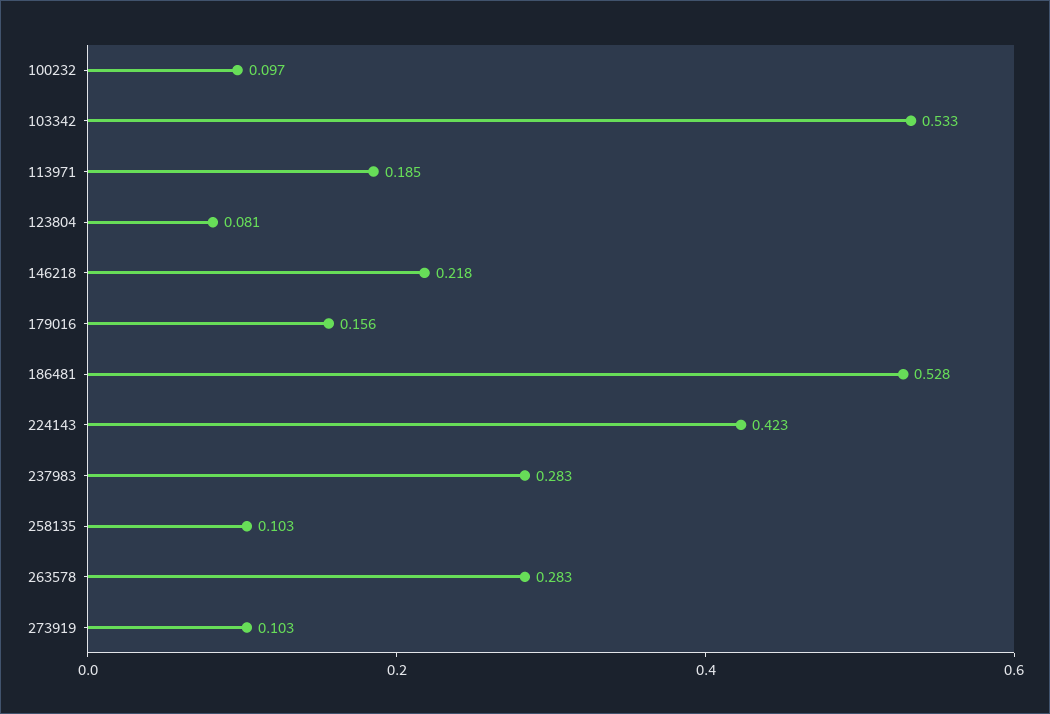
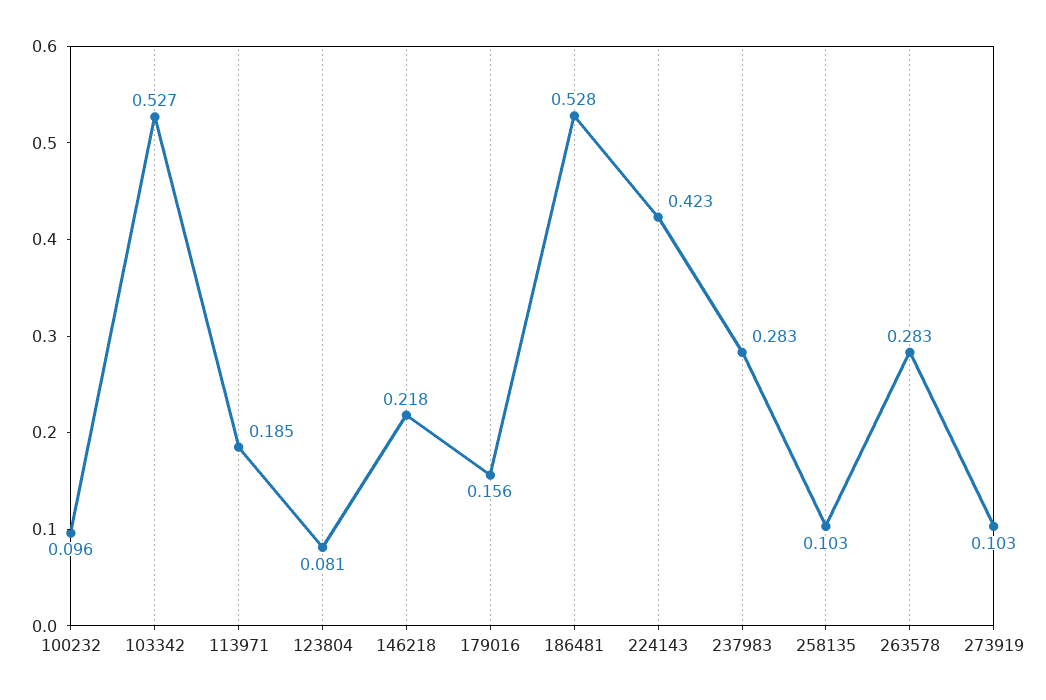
  {
-   "100232": 0.097,
+   "100232": 0.096,
-   "103342": 0.533,
+   "103342": 0.527,
    "113971": 0.185,
    "123804": 0.081,
    "146218": 0.218,
    "179016": 0.156,
    "186481": 0.528,
    "224143": 0.423,
    "237983": 0.283,
    "258135": 0.103,
    "263578": 0.283,
    "273919": 0.103
  }

